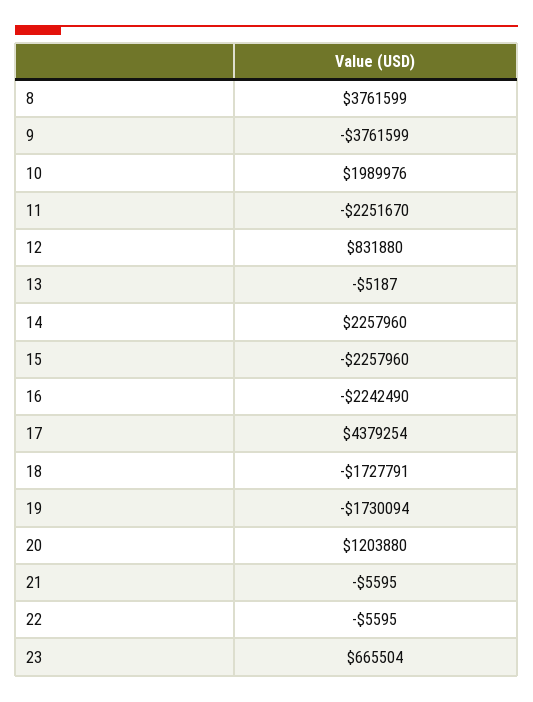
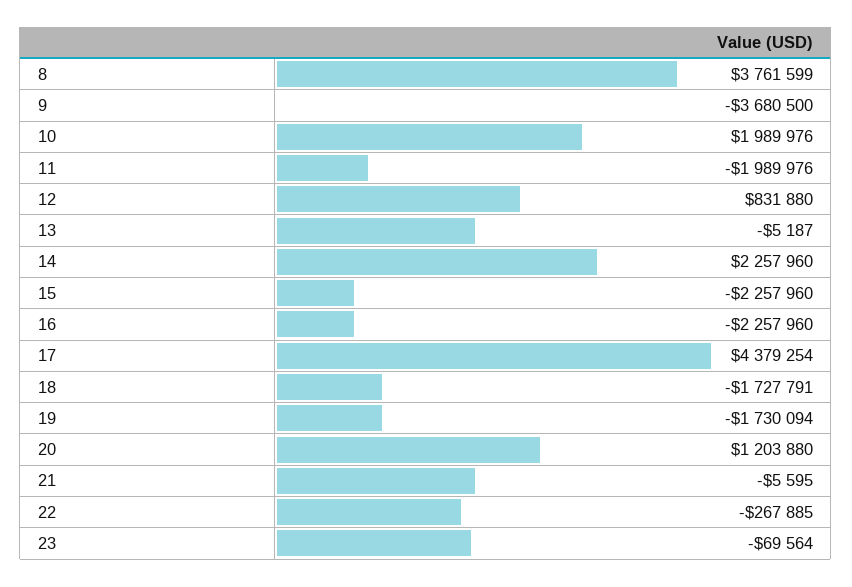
  {
    "8": 3761599,
-   "9": -3761599,
+   "9": -3680500,
    "10": 1989976,
-   "11": -2251670,
+   "11": -1989976,
    "12": 831880,
    "13": -5187,
    "14": 2257960,
    "15": -2257960,
-   "16": -2242490,
+   "16": -2257960,
    "17": 4379254,
    "18": -1727791,
    "19": -1730094,
    "20": 1203880,
    "21": -5595,
-   "22": -5595,
+   "22": -267885,
-   "23": 665504
+   "23": -69564
  }

